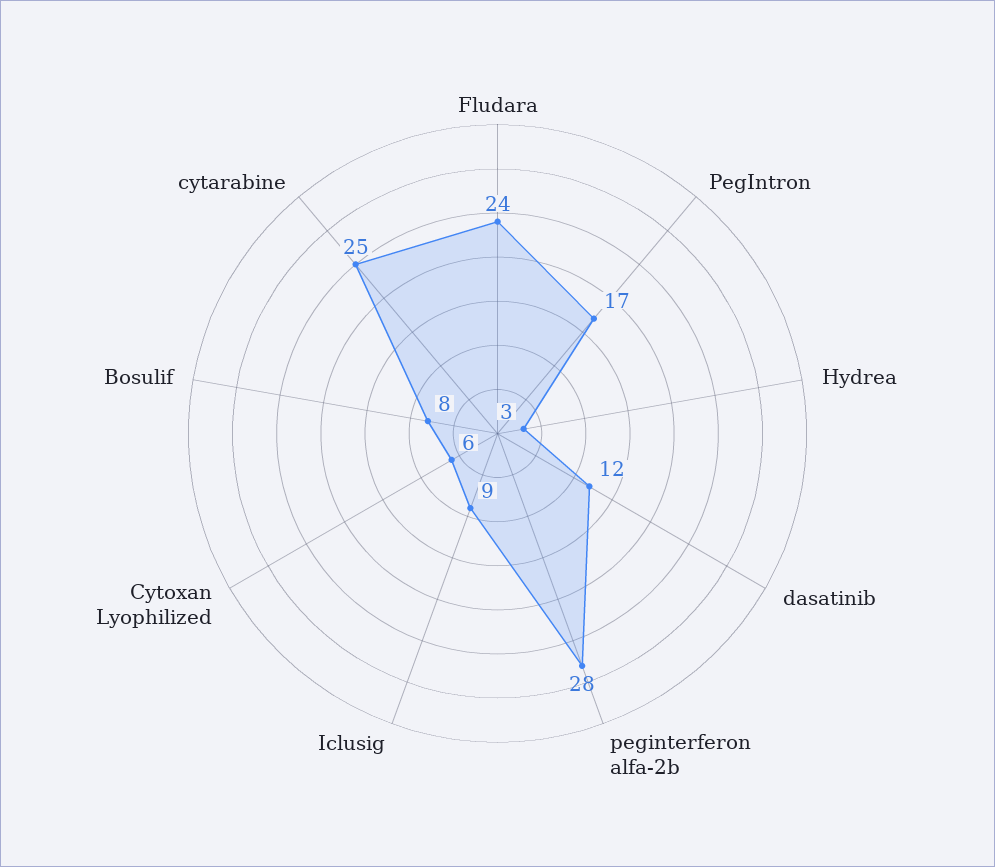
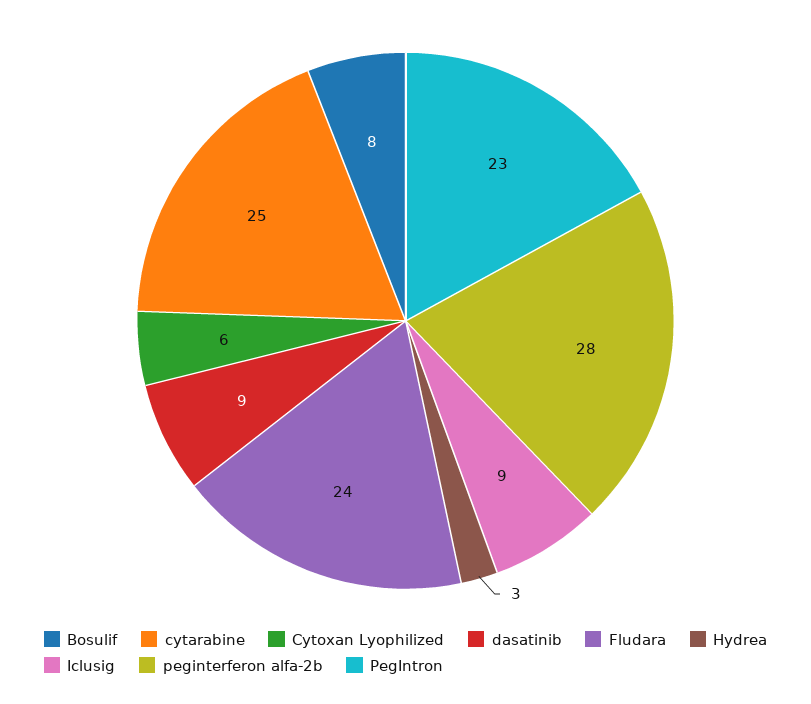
  {
    "Fludara": 24,
-   "PegIntron": 17,
+   "PegIntron": 23,
    "Hydrea": 3,
-   "dasatinib": 12,
+   "dasatinib": 9,
    "peginterferon alfa-2b": 28,
    "Iclusig": 9,
    "Cytoxan Lyophilized": 6,
    "Bosulif": 8,
    "cytarabine": 25
  }

